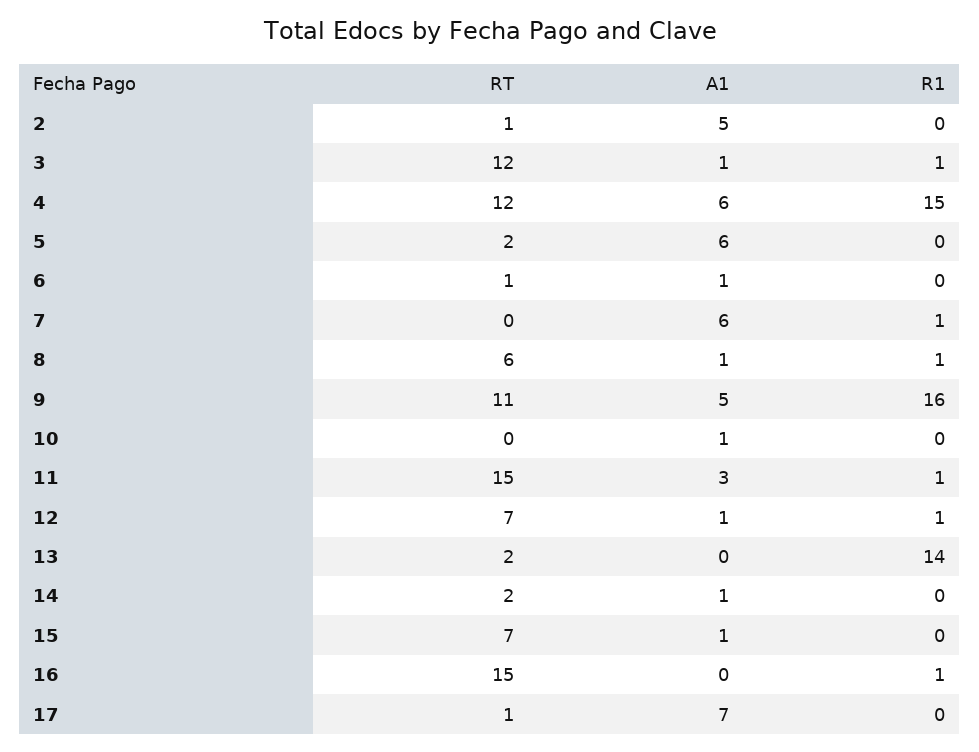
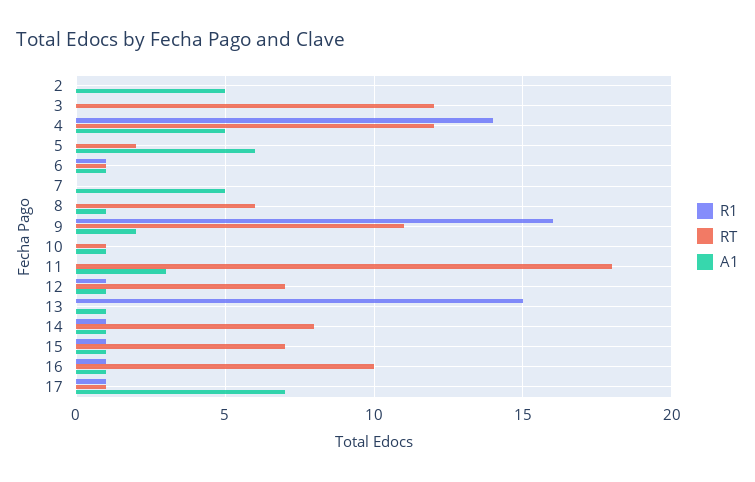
  {
    "RT": {
-     "2": 1,
+     "2": 0,
      "3": 12,
      "4": 12,
      "5": 2,
      "6": 1,
      "7": 0,
      "8": 6,
      "9": 11,
-     "10": 0,
+     "10": 1,
-     "11": 15,
+     "11": 18,
      "12": 7,
-     "13": 2,
+     "13": 0,
-     "14": 2,
+     "14": 8,
      "15": 7,
-     "16": 15,
+     "16": 10,
      "17": 1
    },
    "A1": {
      "2": 5,
-     "3": 1,
+     "3": 0,
-     "4": 6,
+     "4": 5,
      "5": 6,
      "6": 1,
-     "7": 6,
+     "7": 5,
      "8": 1,
-     "9": 5,
+     "9": 2,
      "10": 1,
      "11": 3,
      "12": 1,
-     "13": 0,
+     "13": 1,
      "14": 1,
      "15": 1,
-     "16": 0,
+     "16": 1,
      "17": 7
    },
    "R1": {
      "2": 0,
-     "3": 1,
+     "3": 0,
-     "4": 15,
+     "4": 14,
      "5": 0,
-     "6": 0,
+     "6": 1,
-     "7": 1,
+     "7": 0,
-     "8": 1,
+     "8": 0,
      "9": 16,
      "10": 0,
-     "11": 1,
+     "11": 0,
      "12": 1,
-     "13": 14,
+     "13": 15,
-     "14": 0,
+     "14": 1,
-     "15": 0,
+     "15": 1,
      "16": 1,
-     "17": 0
+     "17": 1
    }
  }

